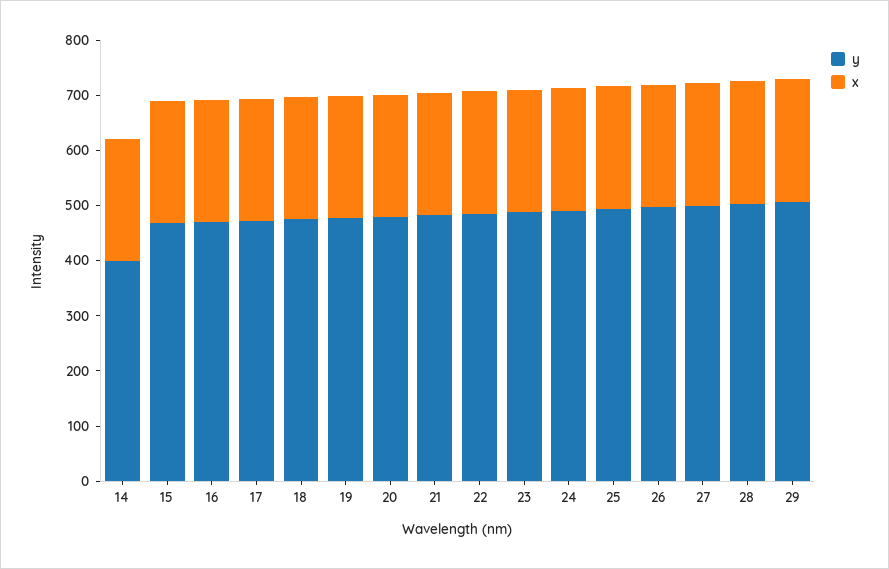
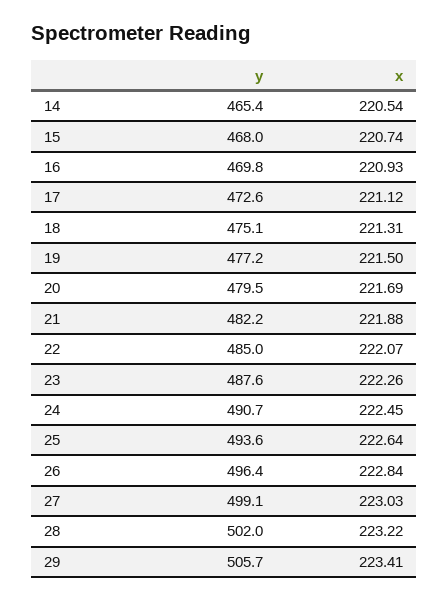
  {
    "y": {
-     "14": 400,
+     "14": 465.4,
      "15": 468,
      "16": 469.8,
      "17": 472.6,
      "18": 475.1,
      "19": 477.2,
      "20": 479.5,
      "21": 482.2,
      "22": 485,
      "23": 487.6,
      "24": 490.7,
      "25": 493.6,
      "26": 496.4,
      "27": 499.1,
      "28": 502,
      "29": 505.7
    },
    "x": {
      "14": 220.54,
      "15": 220.74,
      "16": 220.93,
      "17": 221.12,
      "18": 221.31,
      "19": 221.5,
      "20": 221.69,
      "21": 221.88,
      "22": 222.07,
      "23": 222.26,
      "24": 222.45,
      "25": 222.64,
      "26": 222.84,
      "27": 223.03,
      "28": 223.22,
      "29": 223.41
    }
  }

